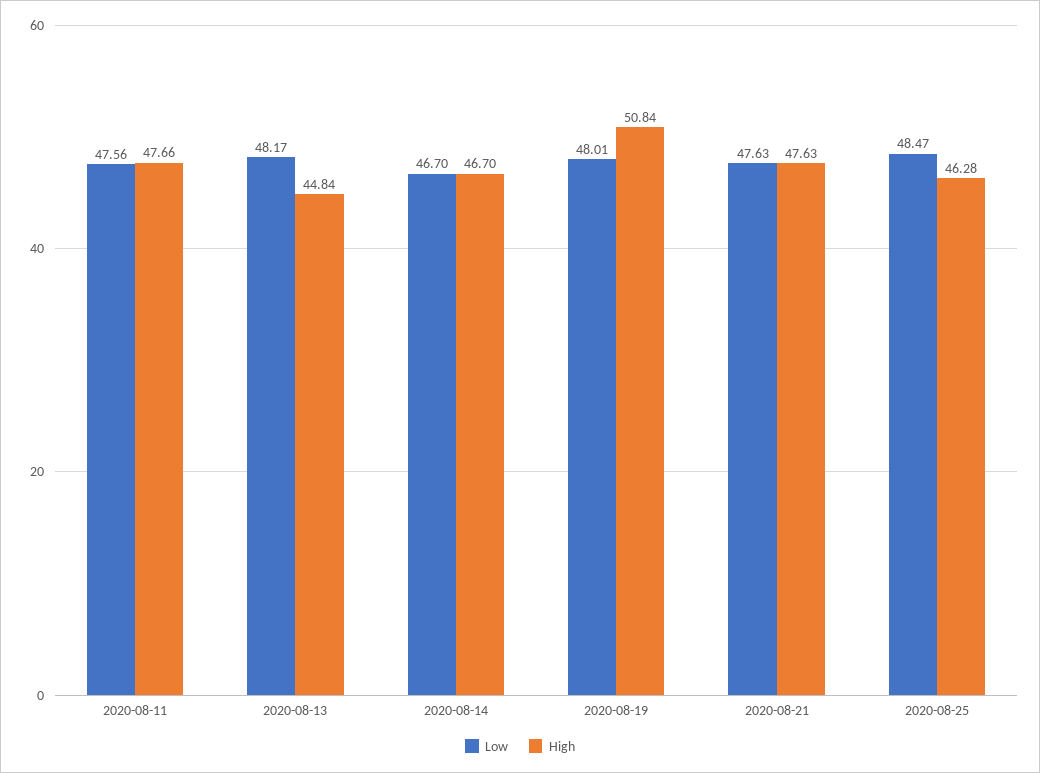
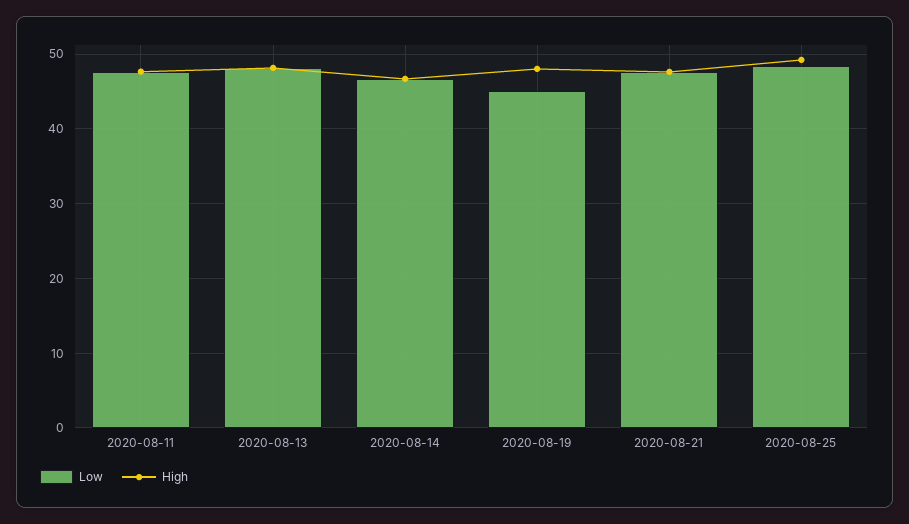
  {
    "Low": {
      "2020-08-11": 47.56,
      "2020-08-13": 48.17,
      "2020-08-14": 46.7,
-     "2020-08-19": 48.01,
+     "2020-08-19": 45,
      "2020-08-21": 47.63,
      "2020-08-25": 48.47
    },
    "High": {
      "2020-08-11": 47.66,
-     "2020-08-13": 44.84,
+     "2020-08-13": 48,
      "2020-08-14": 46.7,
-     "2020-08-19": 50.84,
+     "2020-08-19": 48,
      "2020-08-21": 47.63,
-     "2020-08-25": 46.28
+     "2020-08-25": 49
    }
  }

